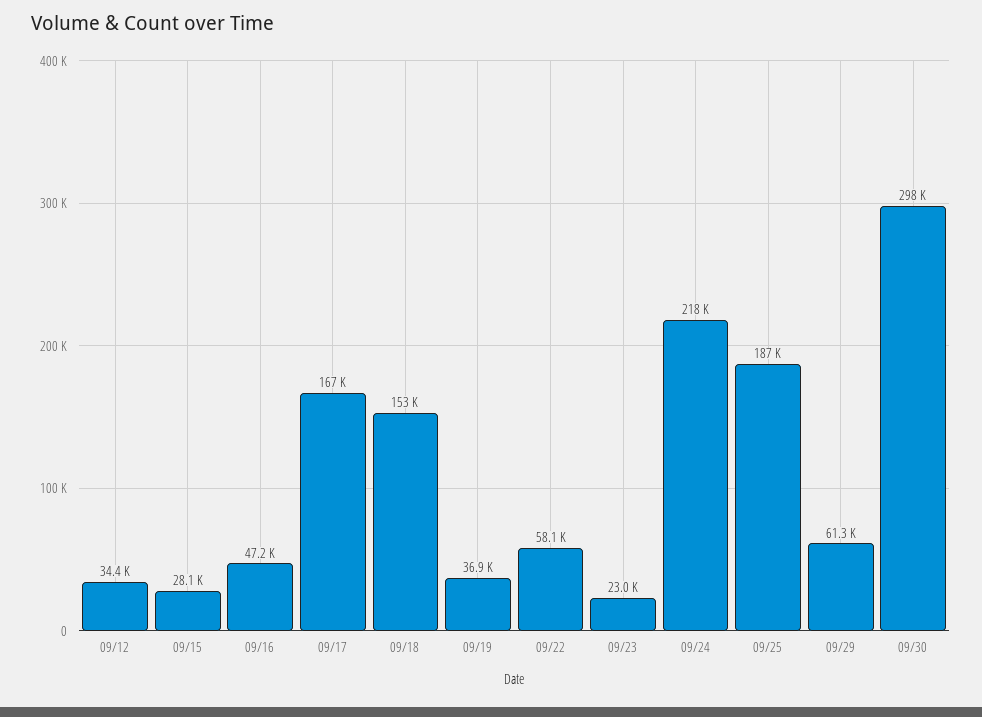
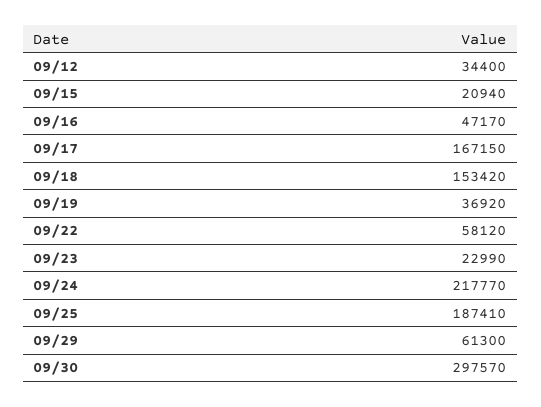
  {
    "09/12": 34400,
-   "09/15": 28100,
+   "09/15": 20940,
    "09/16": 47170,
    "09/17": 167150,
    "09/18": 153420,
    "09/19": 36920,
    "09/22": 58120,
    "09/23": 22990,
    "09/24": 217770,
    "09/25": 187410,
    "09/29": 61300,
    "09/30": 297570
  }

